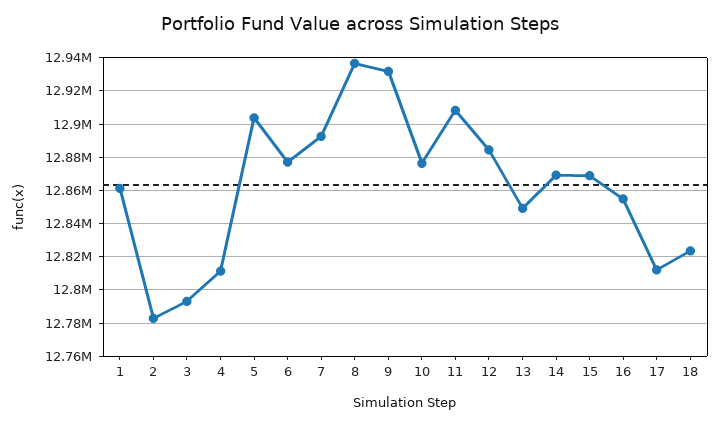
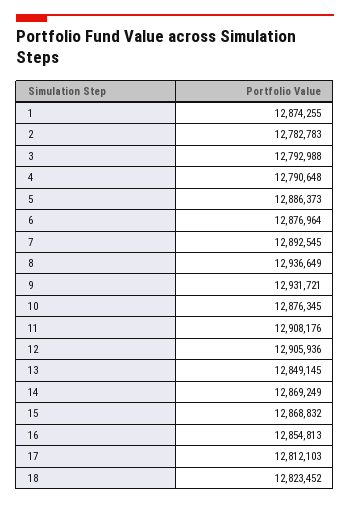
  {
-   "1": 12860000,
+   "1": 12874255,
    "2": 12782783,
    "3": 12792988,
-   "4": 12810000,
+   "4": 12790648,
-   "5": 12905000,
+   "5": 12886373,
    "6": 12876964,
    "7": 12892545,
    "8": 12936649,
    "9": 12931721,
    "10": 12876345,
    "11": 12908176,
-   "12": 12885000,
+   "12": 12905936,
    "13": 12849145,
    "14": 12869249,
    "15": 12868832,
    "16": 12854813,
    "17": 12812103,
    "18": 12823452
  }

